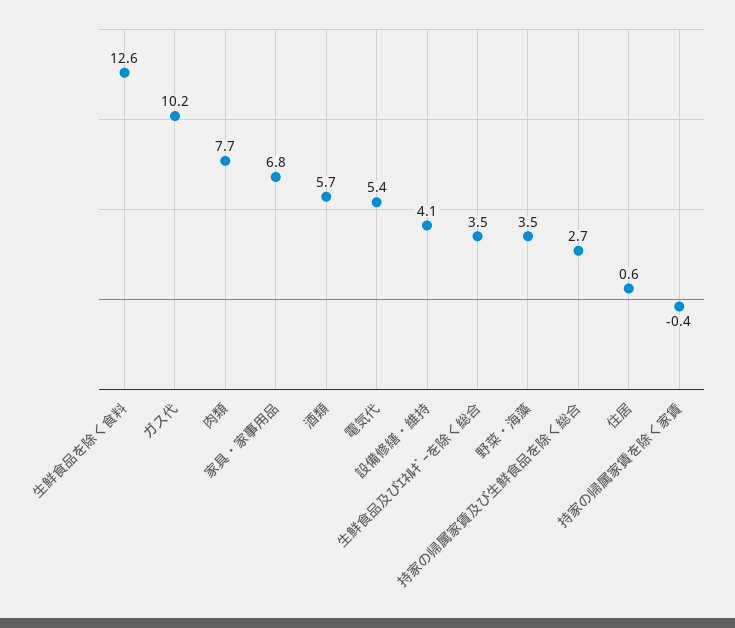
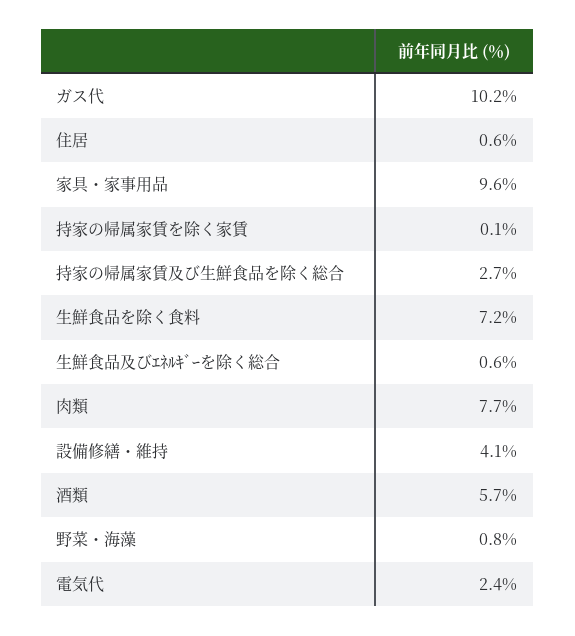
  {
-   "生鮮食品を除く食料": 12.6,
+   "生鮮食品を除く食料": 7.2,
    "ガス代": 10.2,
    "肉類": 7.7,
-   "家具・家事用品": 6.8,
+   "家具・家事用品": 9.6,
    "酒類": 5.7,
-   "電気代": 5.4,
+   "電気代": 2.4,
    "設備修繕・維持": 4.1,
-   "生鮮食品及びｴﾈﾙｷﾞｰを除く総合": 3.5,
+   "生鮮食品及びｴﾈﾙｷﾞｰを除く総合": 0.6,
-   "野菜・海藻": 3.5,
+   "野菜・海藻": 0.8,
    "持家の帰属家賃及び生鮮食品を除く総合": 2.7,
    "住居": 0.6,
-   "持家の帰属家賃を除く家賃": -0.4
+   "持家の帰属家賃を除く家賃": 0.1
  }

